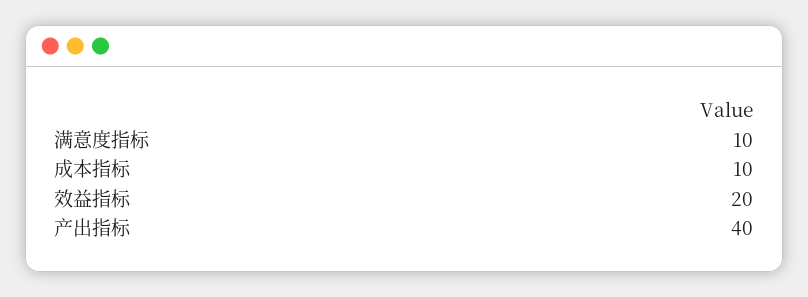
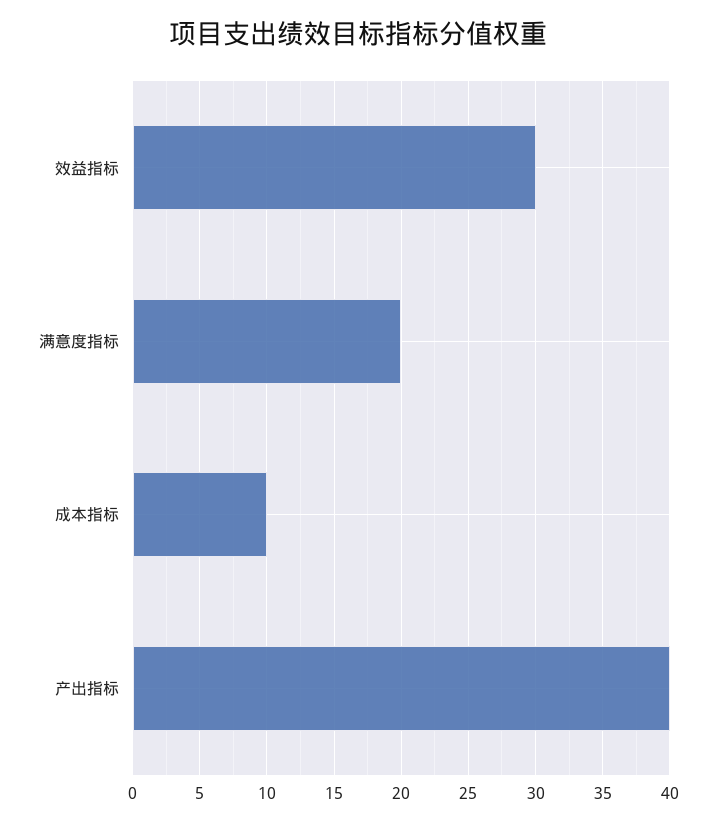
  {
-   "满意度指标": 10,
+   "满意度指标": 20,
    "成本指标": 10,
-   "效益指标": 20,
+   "效益指标": 30,
    "产出指标": 40
  }

